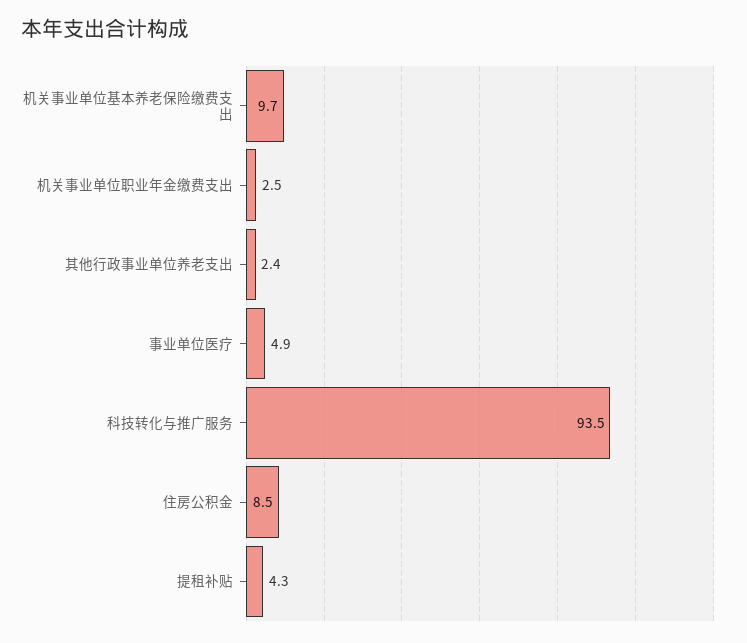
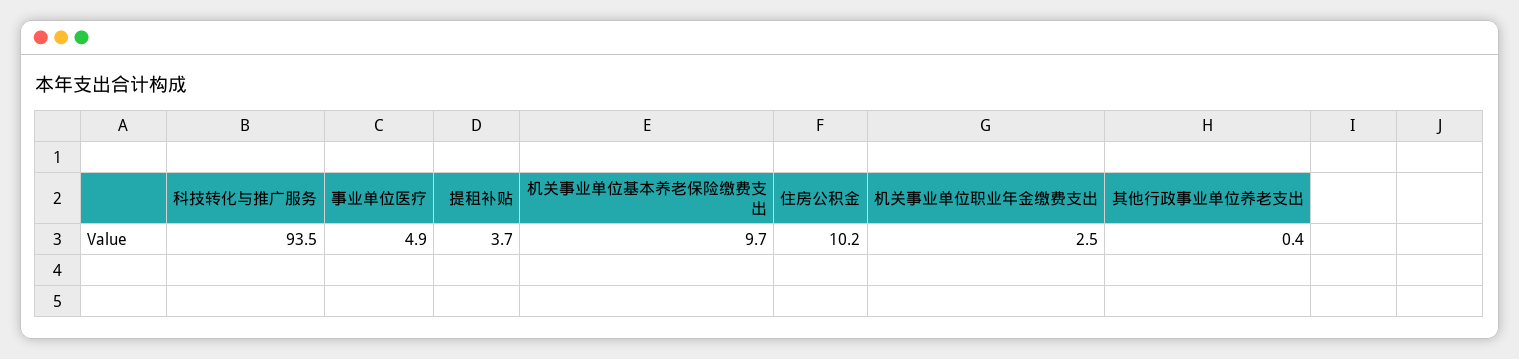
  {
    "机关事业单位基本养老保险缴费支出": 9.7,
    "机关事业单位职业年金缴费支出": 2.5,
-   "其他行政事业单位养老支出": 2.4,
+   "其他行政事业单位养老支出": 0.4,
    "事业单位医疗": 4.9,
    "科技转化与推广服务": 93.5,
-   "住房公积金": 8.5,
+   "住房公积金": 10.2,
-   "提租补贴": 4.3
+   "提租补贴": 3.7
  }

